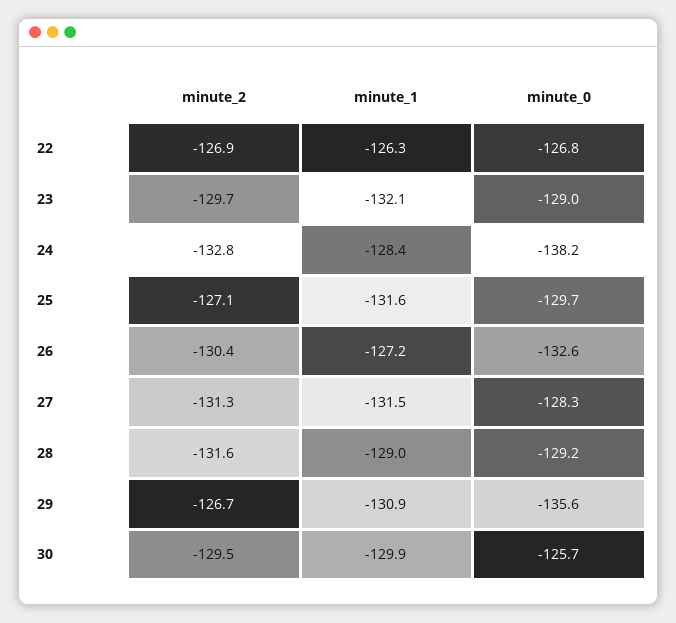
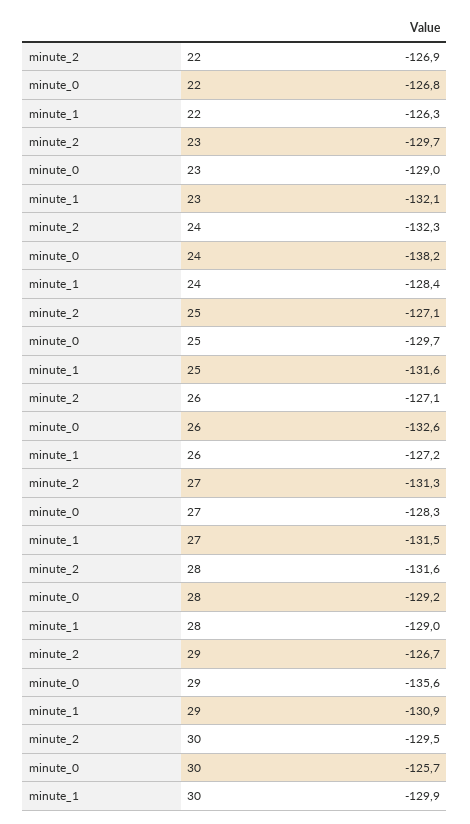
  {
    "minute_2": {
      "22": -126.9,
      "23": -129.7,
-     "24": -132.8,
+     "24": -132.3,
      "25": -127.1,
-     "26": -130.4,
+     "26": -127.1,
      "27": -131.3,
      "28": -131.6,
      "29": -126.7,
      "30": -129.5
    },
    "minute_1": {
      "22": -126.3,
      "23": -132.1,
      "24": -128.4,
      "25": -131.6,
      "26": -127.2,
      "27": -131.5,
      "28": -129,
      "29": -130.9,
      "30": -129.9
    },
    "minute_0": {
      "22": -126.8,
      "23": -129,
      "24": -138.2,
      "25": -129.7,
      "26": -132.6,
      "27": -128.3,
      "28": -129.2,
      "29": -135.6,
      "30": -125.7
    }
  }

